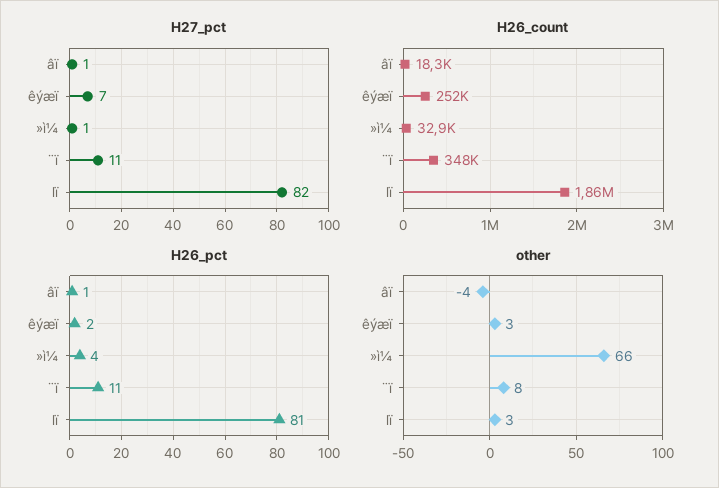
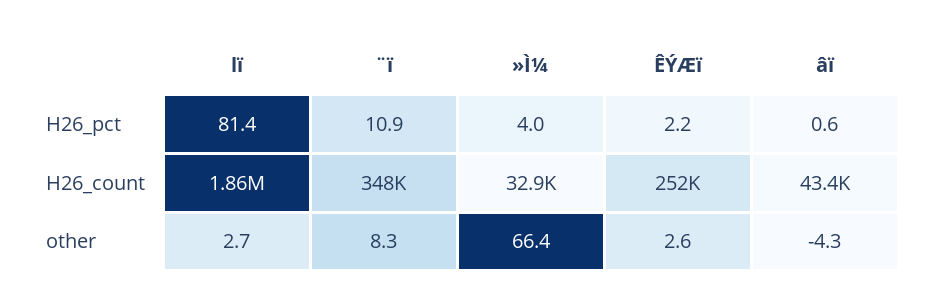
  {
-   "H27_pct": {
-     "âï": 1,
-     "êýæï": 7,
-     "»ì¼": 1,
-     "¨ï": 11,
-     "lï": 82
-   },
    "H26_count": {
-     "âï": 18300,
+     "âï": 43400,
      "êýæï": 252000,
      "»ì¼": 32900,
      "¨ï": 348000,
      "lï": 1860000
    },
    "H26_pct": {
      "âï": 0.6,
      "êýæï": 2.2,
      "»ì¼": 4,
      "¨ï": 10.9,
      "lï": 81.4
    },
    "other": {
      "âï": -4.3,
      "êýæï": 2.6,
      "»ì¼": 66.4,
      "¨ï": 8.3,
      "lï": 2.7
    }
  }

